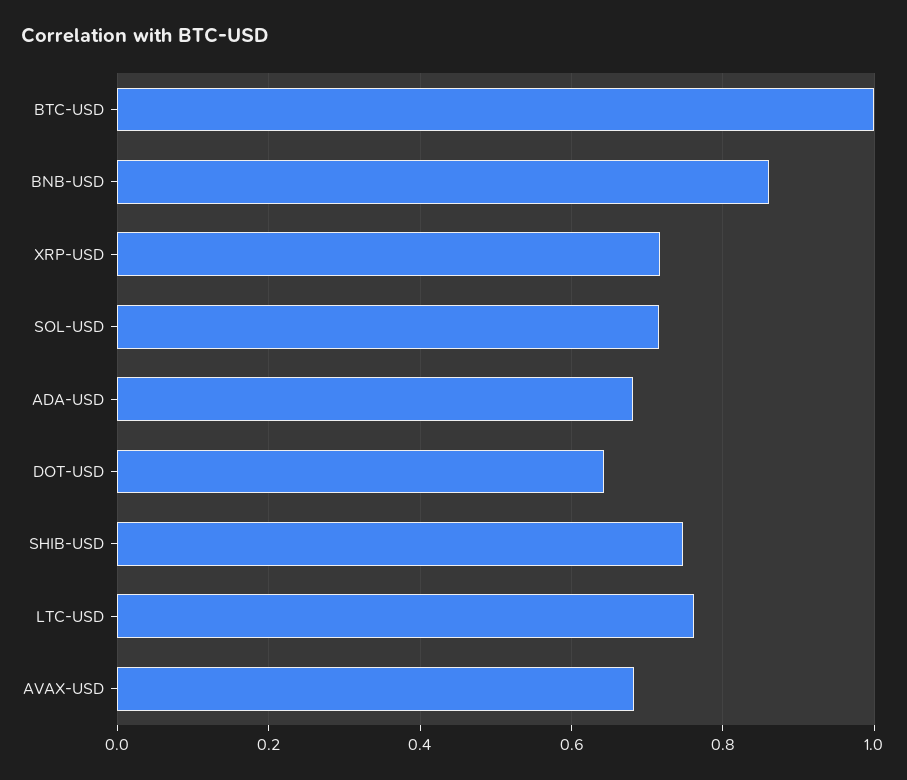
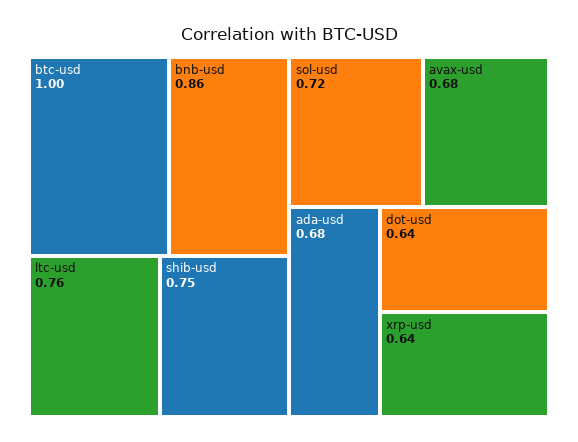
  {
    "BTC-USD": 1,
    "BNB-USD": 0.86,
-   "XRP-USD": 0.72,
+   "XRP-USD": 0.64,
    "SOL-USD": 0.72,
    "ADA-USD": 0.68,
    "DOT-USD": 0.64,
    "SHIB-USD": 0.75,
    "LTC-USD": 0.76,
    "AVAX-USD": 0.68
  }

